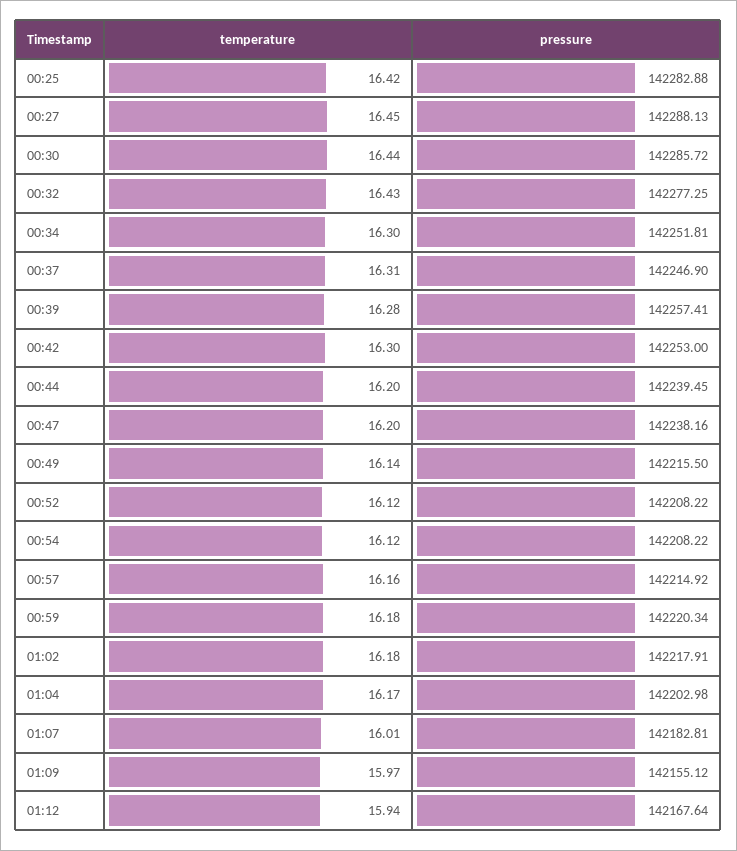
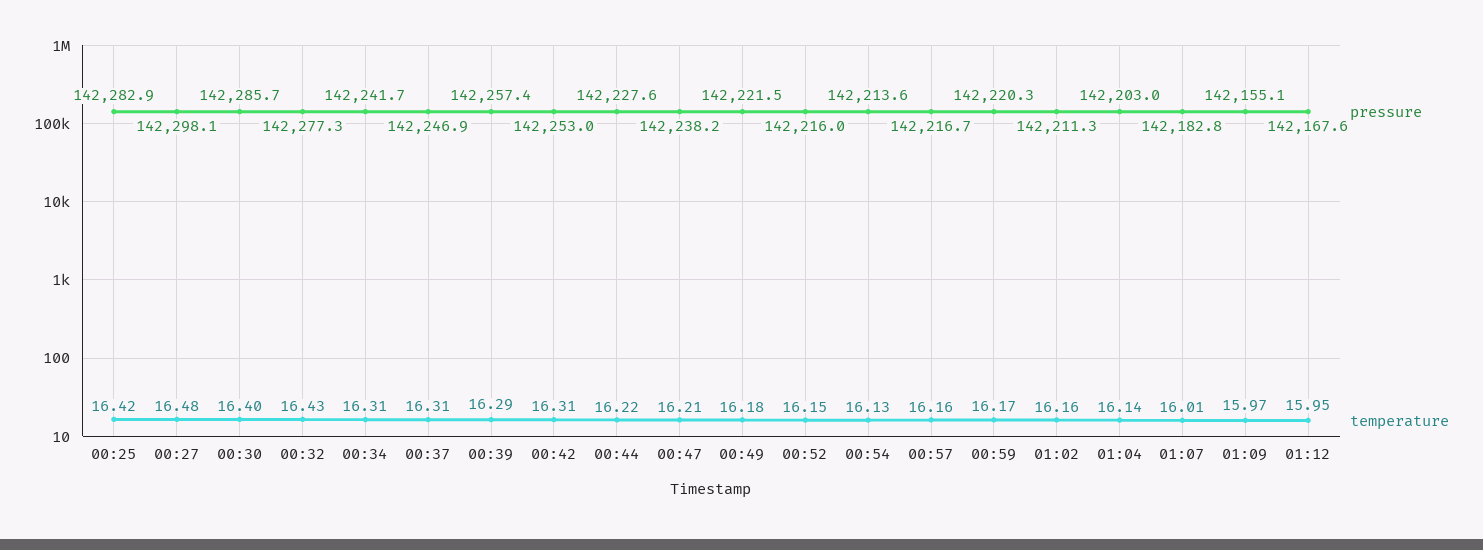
  {
    "temperature": {
      "00:25": 16.42,
-     "00:27": 16.45,
+     "00:27": 16.48,
-     "00:30": 16.44,
+     "00:30": 16.4,
      "00:32": 16.43,
-     "00:34": 16.3,
+     "00:34": 16.31,
      "00:37": 16.31,
-     "00:39": 16.28,
+     "00:39": 16.29,
-     "00:42": 16.3,
+     "00:42": 16.31,
-     "00:44": 16.2,
+     "00:44": 16.22,
-     "00:47": 16.2,
+     "00:47": 16.21,
-     "00:49": 16.14,
+     "00:49": 16.18,
-     "00:52": 16.12,
+     "00:52": 16.15,
-     "00:54": 16.12,
+     "00:54": 16.13,
      "00:57": 16.16,
-     "00:59": 16.18,
+     "00:59": 16.17,
-     "01:02": 16.18,
+     "01:02": 16.16,
-     "01:04": 16.17,
+     "01:04": 16.14,
      "01:07": 16.01,
      "01:09": 15.97,
-     "01:12": 15.94
+     "01:12": 15.95
    },
    "pressure": {
      "00:25": 142282.88,
-     "00:27": 142288.13,
+     "00:27": 142298.1,
      "00:30": 142285.72,
      "00:32": 142277.25,
-     "00:34": 142251.81,
+     "00:34": 142241.7,
      "00:37": 142246.9,
      "00:39": 142257.41,
      "00:42": 142253,
-     "00:44": 142239.45,
+     "00:44": 142227.6,
      "00:47": 142238.16,
-     "00:49": 142215.5,
+     "00:49": 142221.5,
-     "00:52": 142208.22,
+     "00:52": 142216,
-     "00:54": 142208.22,
+     "00:54": 142213.6,
-     "00:57": 142214.92,
+     "00:57": 142216.7,
      "00:59": 142220.34,
-     "01:02": 142217.91,
+     "01:02": 142211.3,
      "01:04": 142202.98,
      "01:07": 142182.81,
      "01:09": 142155.12,
      "01:12": 142167.64
    }
  }

